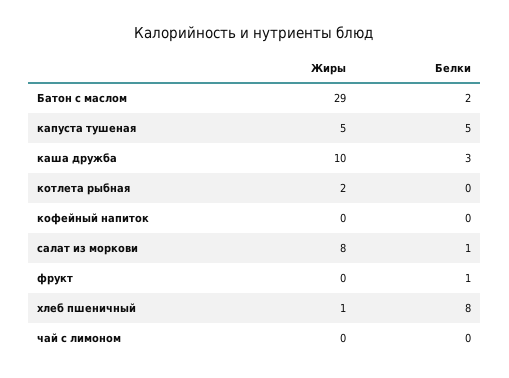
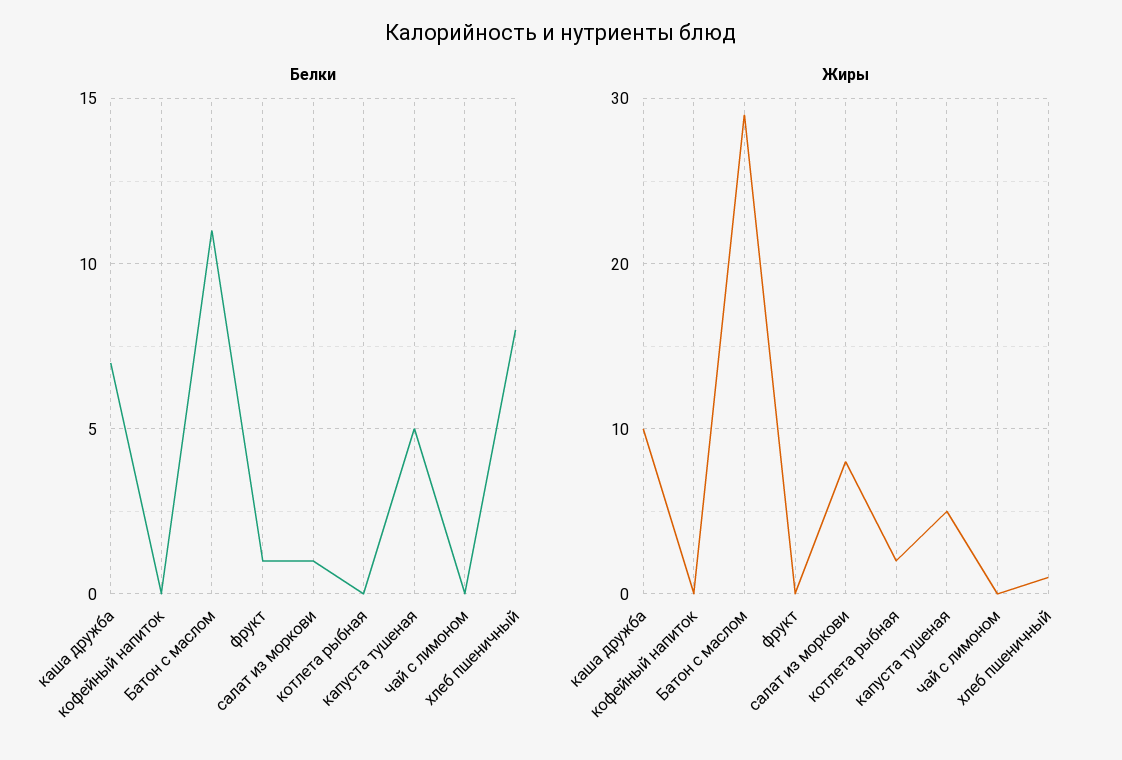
  {
    "Жиры": {
      "Батон с маслом": 29,
      "капуста тушеная": 5,
      "каша дружба": 10,
      "котлета рыбная": 2,
      "кофейный напиток": 0,
      "салат из моркови": 8,
      "фрукт": 0,
      "хлеб пшеничный": 1,
      "чай с лимоном": 0
    },
    "Белки": {
-     "Батон с маслом": 2,
+     "Батон с маслом": 11,
      "капуста тушеная": 5,
-     "каша дружба": 3,
+     "каша дружба": 7,
      "котлета рыбная": 0,
      "кофейный напиток": 0,
      "салат из моркови": 1,
      "фрукт": 1,
      "хлеб пшеничный": 8,
      "чай с лимоном": 0
    }
  }

